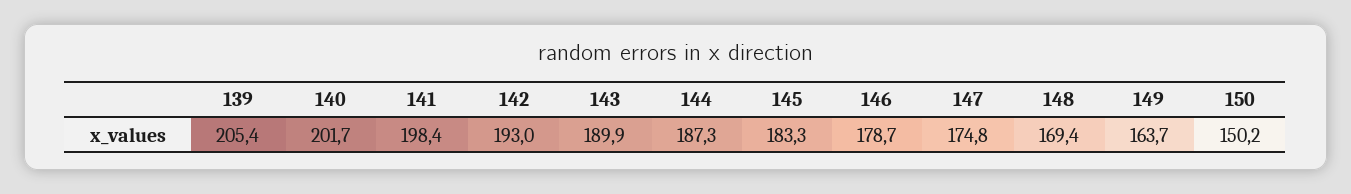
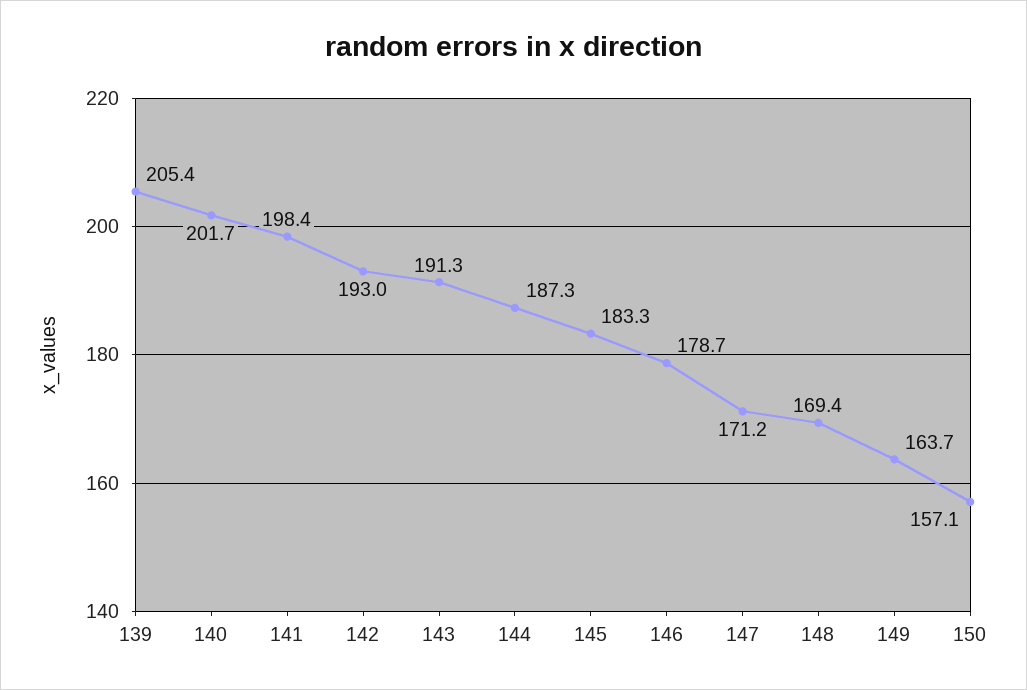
  {
    "139": 205.4,
    "140": 201.7,
    "141": 198.4,
    "142": 193,
-   "143": 189.9,
+   "143": 191.3,
    "144": 187.3,
    "145": 183.3,
    "146": 178.7,
-   "147": 174.8,
+   "147": 171.2,
    "148": 169.4,
    "149": 163.7,
-   "150": 150.2
+   "150": 157.1
  }

